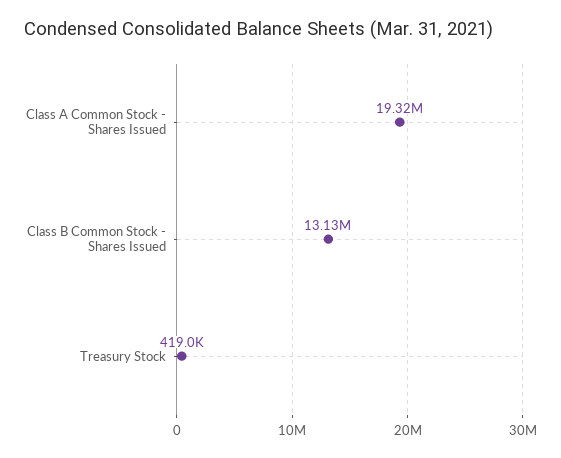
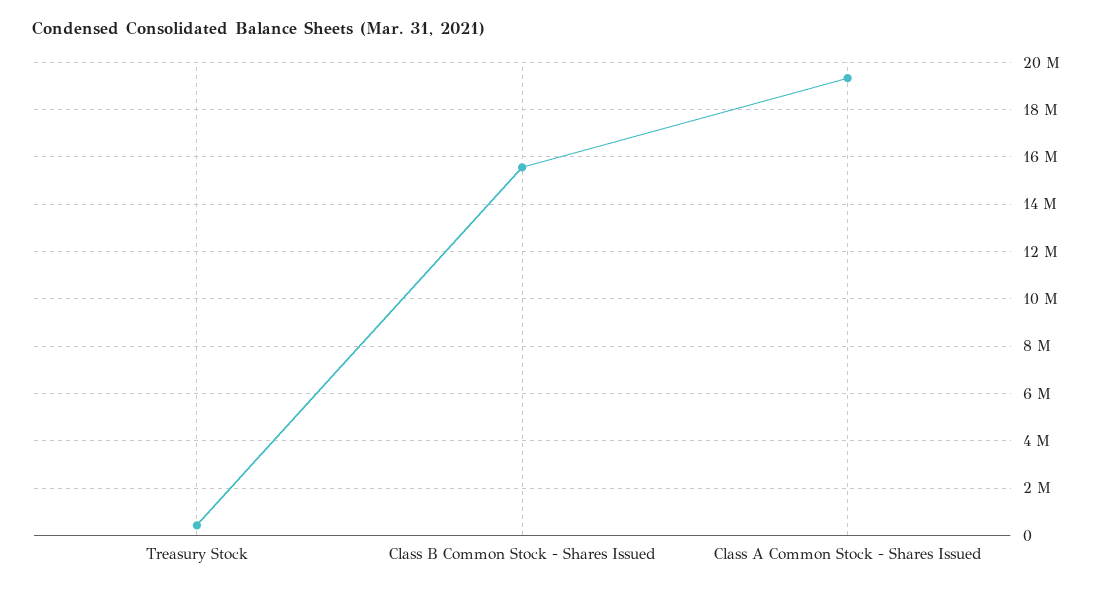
  {
    "Class A Common Stock - Shares Issued": 19320000,
-   "Class B Common Stock - Shares Issued": 13130000,
+   "Class B Common Stock - Shares Issued": 15500000,
    "Treasury Stock": 419000
  }

